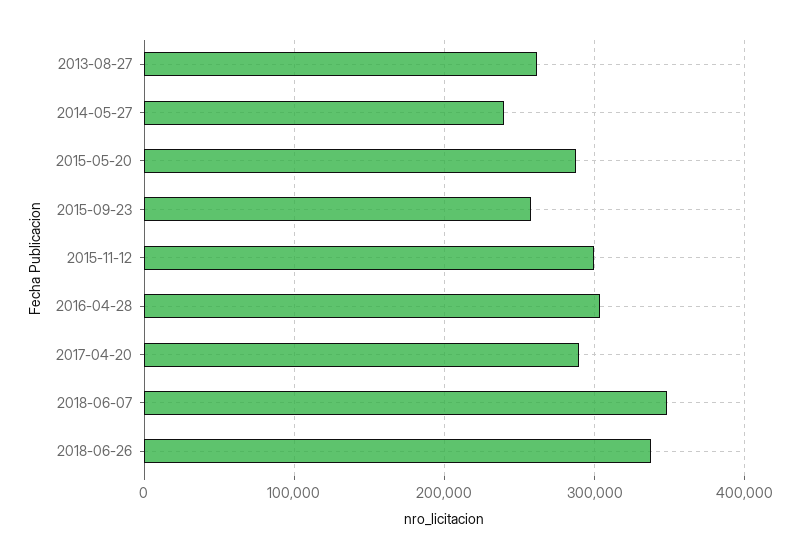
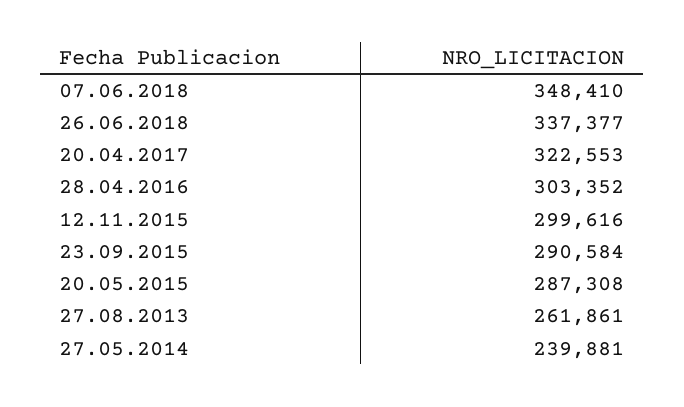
  {
    "2013-08-27": 261861,
    "2014-05-27": 239881,
    "2015-05-20": 287308,
-   "2015-09-23": 260000,
+   "2015-09-23": 290584,
    "2015-11-12": 299616,
    "2016-04-28": 303352,
-   "2017-04-20": 290000,
+   "2017-04-20": 322553,
    "2018-06-07": 348410,
    "2018-06-26": 337377
  }

